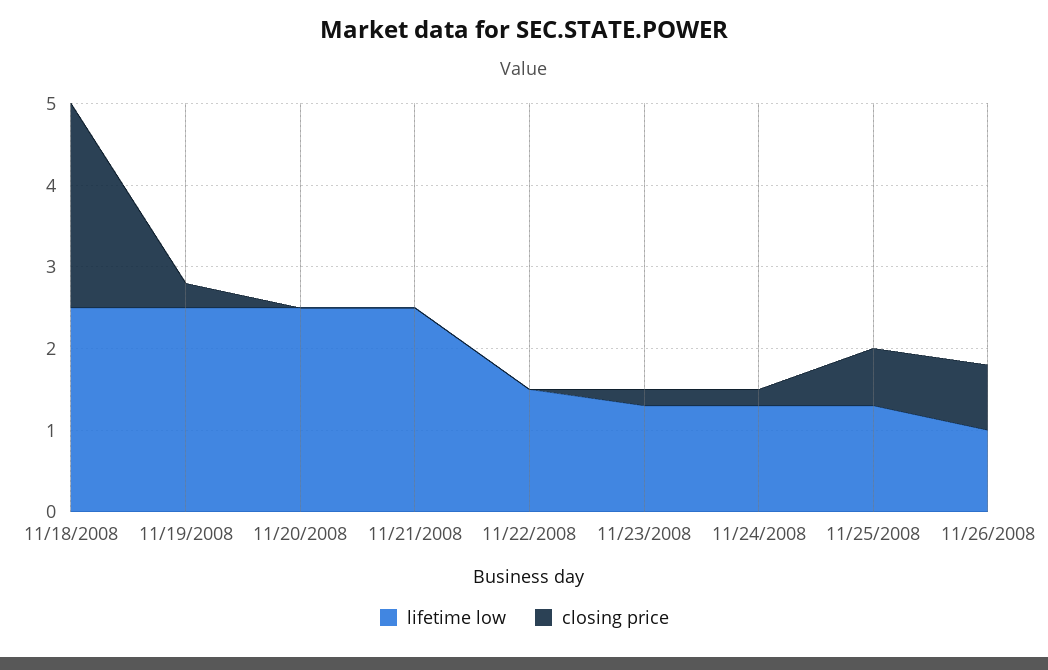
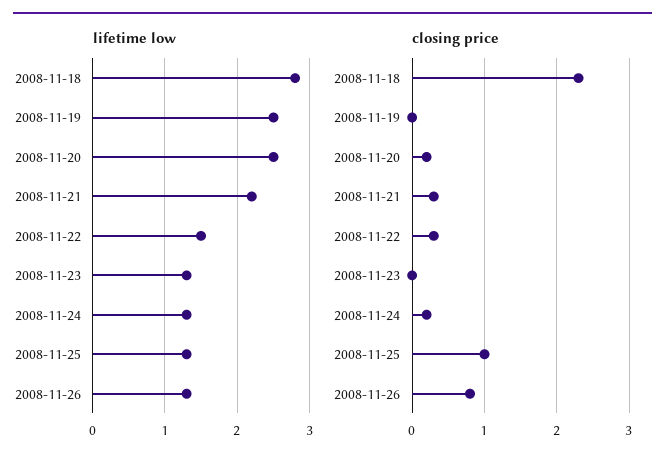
  {
    "lifetime low": {
-     "11/18/2008": 2.5,
+     "11/18/2008": 2.8,
      "11/19/2008": 2.5,
      "11/20/2008": 2.5,
-     "11/21/2008": 2.5,
+     "11/21/2008": 2.2,
      "11/22/2008": 1.5,
      "11/23/2008": 1.3,
      "11/24/2008": 1.3,
      "11/25/2008": 1.3,
-     "11/26/2008": 1
+     "11/26/2008": 1.3
    },
    "closing price": {
-     "11/18/2008": 2.5,
+     "11/18/2008": 2.3,
-     "11/19/2008": 0.3,
+     "11/19/2008": 0,
-     "11/20/2008": 0,
+     "11/20/2008": 0.2,
-     "11/21/2008": 0,
+     "11/21/2008": 0.3,
-     "11/22/2008": 0,
+     "11/22/2008": 0.3,
-     "11/23/2008": 0.2,
+     "11/23/2008": 0,
      "11/24/2008": 0.2,
-     "11/25/2008": 0.7,
+     "11/25/2008": 1,
      "11/26/2008": 0.8
    }
  }

